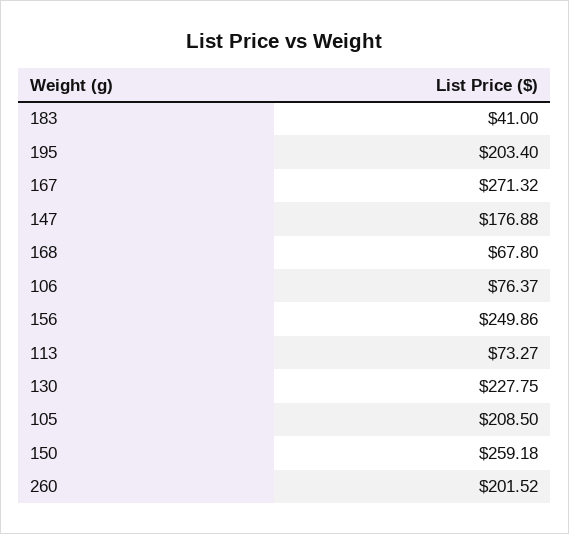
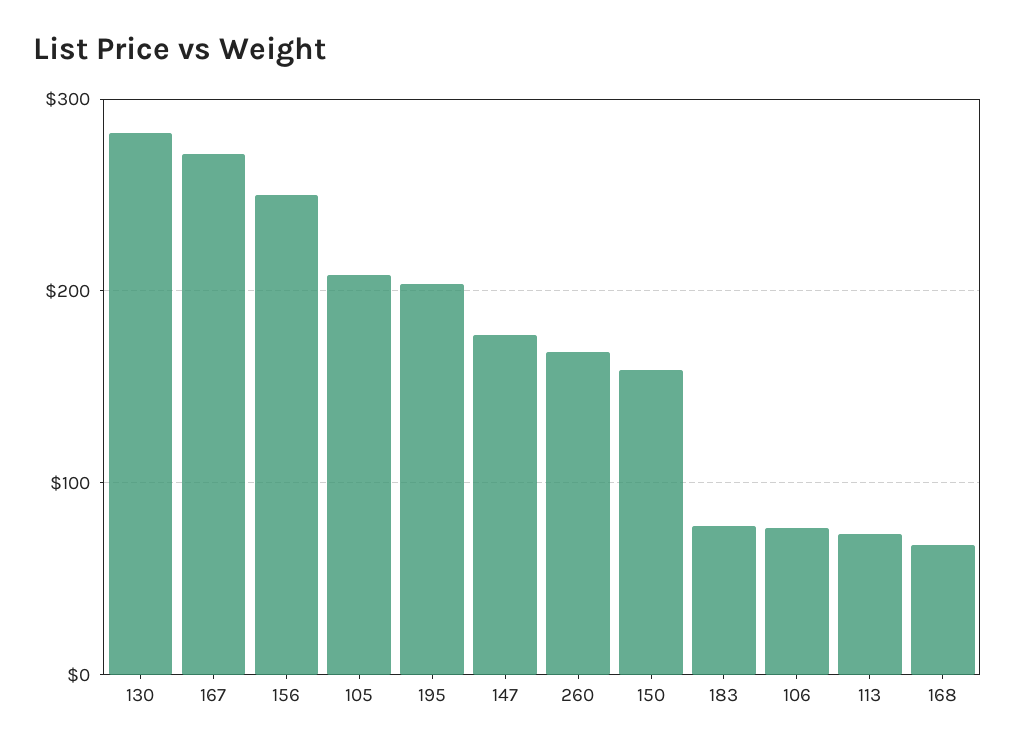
  {
-   "183": 41,
+   "183": 80,
    "195": 203.4,
    "167": 271.32,
    "147": 176.88,
    "168": 67.8,
    "106": 76.37,
    "156": 249.86,
    "113": 73.27,
-   "130": 227.75,
+   "130": 280,
    "105": 208.5,
-   "150": 259.18,
+   "150": 160,
-   "260": 201.52
+   "260": 170
  }

